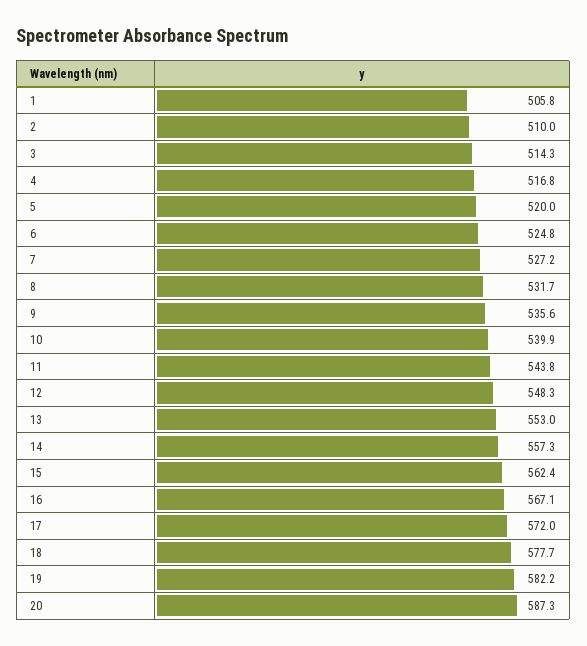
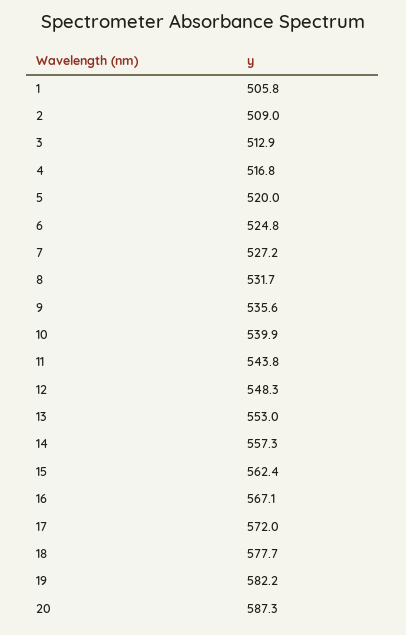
  {
    "1": 505.8,
-   "2": 510,
+   "2": 509,
-   "3": 514.3,
+   "3": 512.9,
    "4": 516.8,
    "5": 520,
    "6": 524.8,
    "7": 527.2,
    "8": 531.7,
    "9": 535.6,
    "10": 539.9,
    "11": 543.8,
    "12": 548.3,
    "13": 553,
    "14": 557.3,
    "15": 562.4,
    "16": 567.1,
    "17": 572,
    "18": 577.7,
    "19": 582.2,
    "20": 587.3
  }

